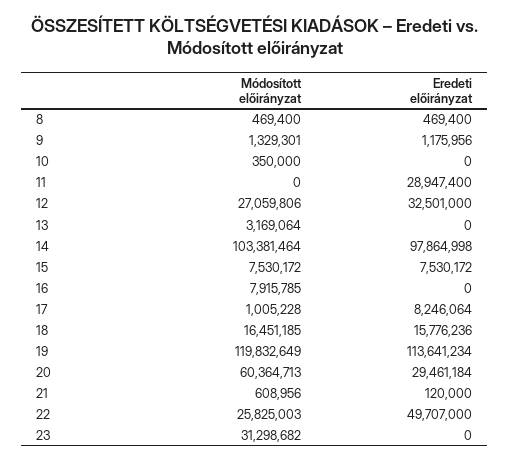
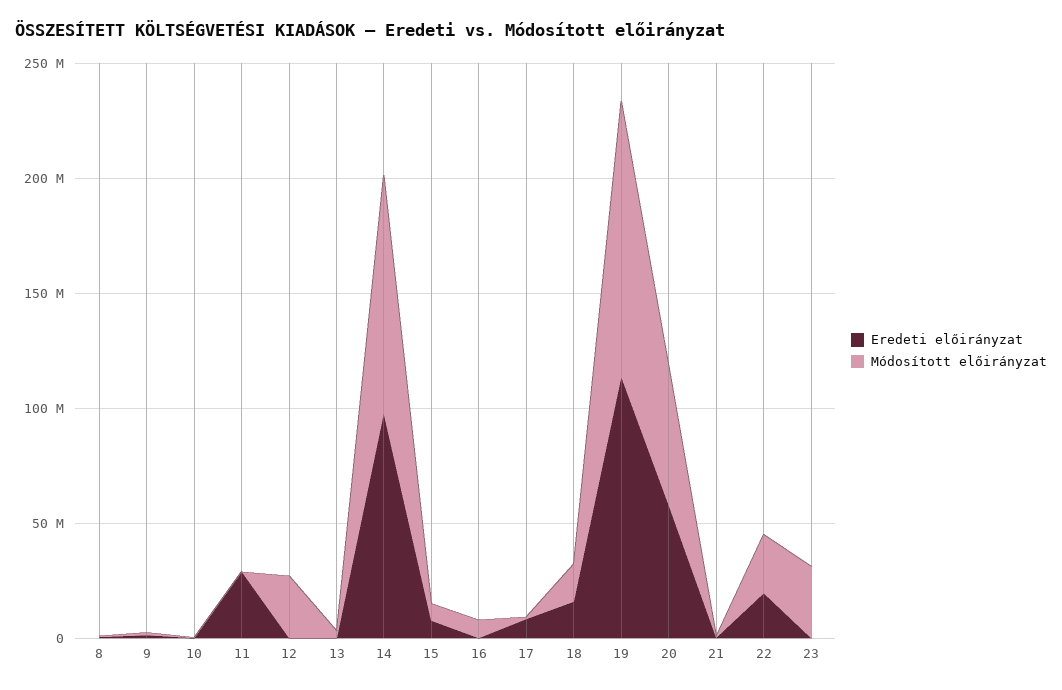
  {
    "Módosított előirányzat": {
      "8": 469400,
      "9": 1329301,
      "10": 350000,
      "11": 0,
      "12": 27059806,
      "13": 3169064,
      "14": 103381464,
      "15": 7530172,
      "16": 7915785,
      "17": 1005228,
      "18": 16451185,
      "19": 119832649,
      "20": 60364713,
      "21": 608956,
      "22": 25825003,
      "23": 31298682
    },
    "Eredeti előirányzat": {
      "8": 469400,
      "9": 1175956,
      "10": 0,
      "11": 28947400,
-     "12": 32501000,
+     "12": 0,
      "13": 0,
      "14": 97864998,
      "15": 7530172,
      "16": 0,
      "17": 8246064,
      "18": 15776236,
      "19": 113641234,
-     "20": 29461184,
+     "20": 60000000,
      "21": 120000,
-     "22": 49707000,
+     "22": 20000000,
      "23": 0
    }
  }

